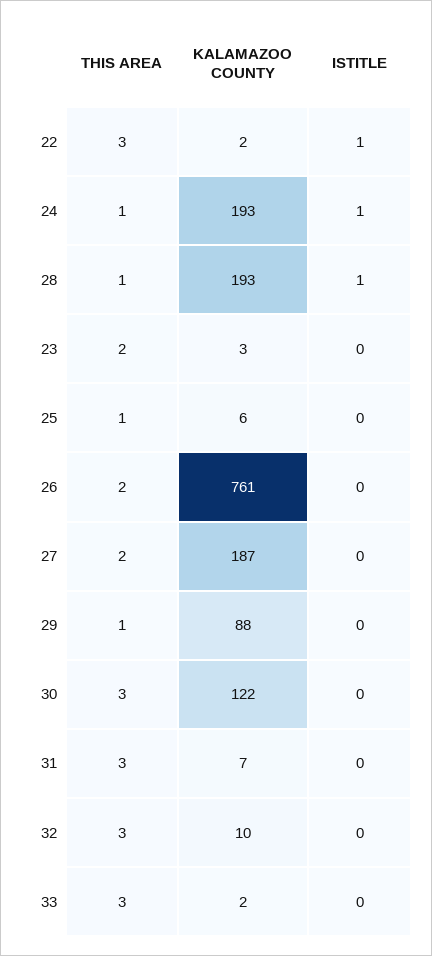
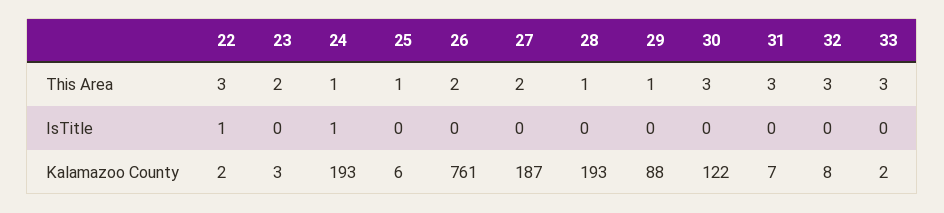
  {
    "THIS AREA": {
      "22": 3,
      "24": 1,
      "28": 1,
      "23": 2,
      "25": 1,
      "26": 2,
      "27": 2,
      "29": 1,
      "30": 3,
      "31": 3,
      "32": 3,
      "33": 3
    },
    "KALAMAZOO COUNTY": {
      "22": 2,
      "24": 193,
      "28": 193,
      "23": 3,
      "25": 6,
      "26": 761,
      "27": 187,
      "29": 88,
      "30": 122,
      "31": 7,
-     "32": 10,
+     "32": 8,
      "33": 2
    },
    "ISTITLE": {
      "22": 1,
      "24": 1,
-     "28": 1,
+     "28": 0,
      "23": 0,
      "25": 0,
      "26": 0,
      "27": 0,
      "29": 0,
      "30": 0,
      "31": 0,
      "32": 0,
      "33": 0
    }
  }

